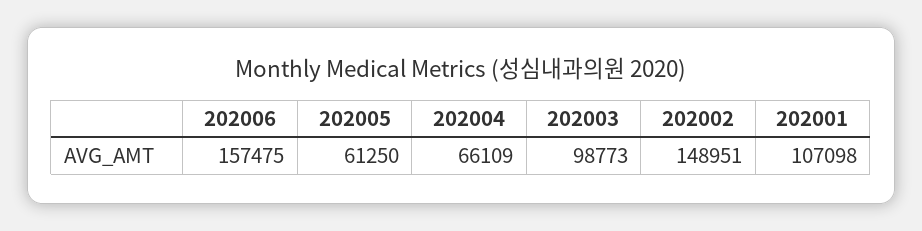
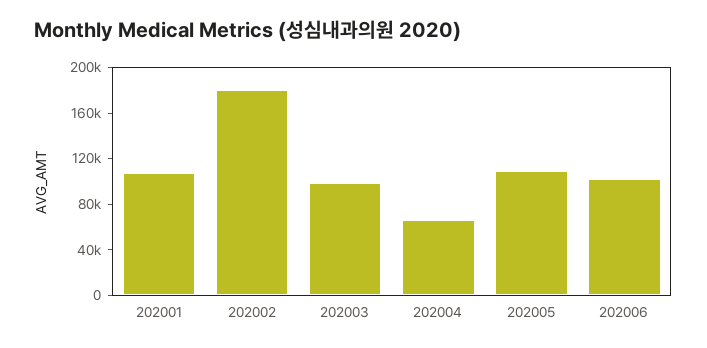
  {
-   "202006": 157475,
+   "202006": 100000,
-   "202005": 61250,
+   "202005": 110000,
    "202004": 66109,
    "202003": 98773,
-   "202002": 148951,
+   "202002": 180000,
    "202001": 107098
  }

